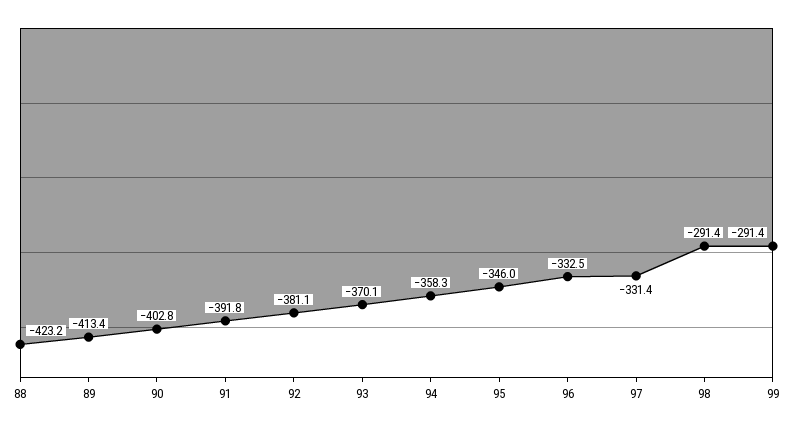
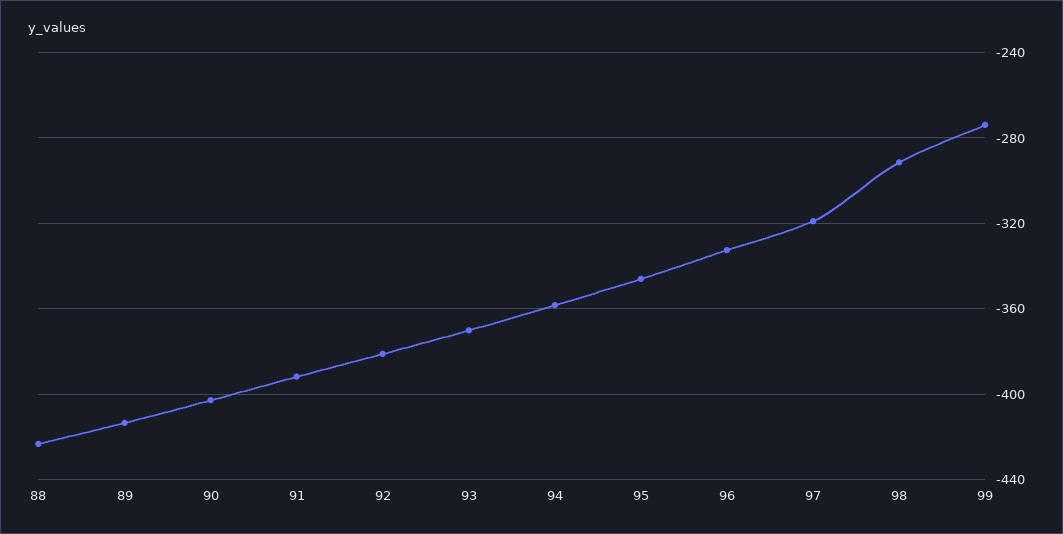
  {
    "88": -423.2,
    "89": -413.4,
    "90": -402.8,
    "91": -391.8,
    "92": -381.1,
    "93": -370.1,
    "94": -358.3,
    "95": -346,
    "96": -332.5,
-   "97": -331.4,
+   "97": -320,
    "98": -291.4,
-   "99": -291.4
+   "99": -275
  }

